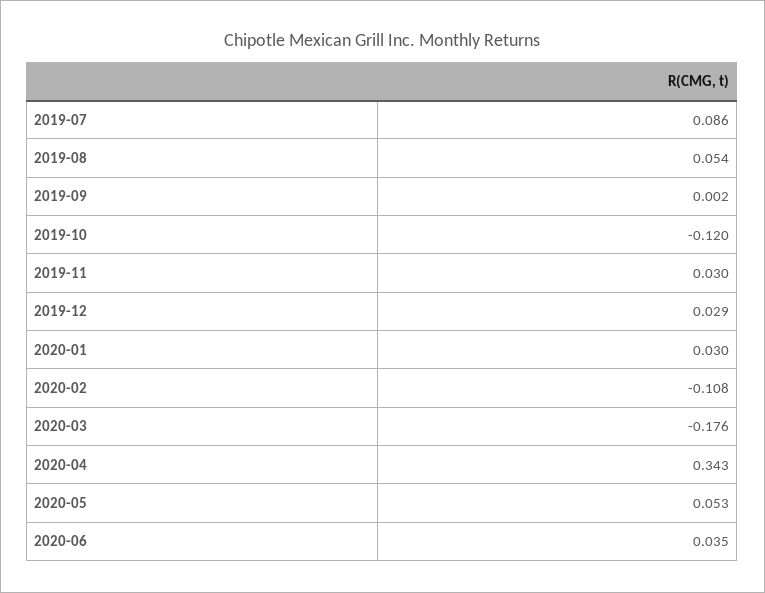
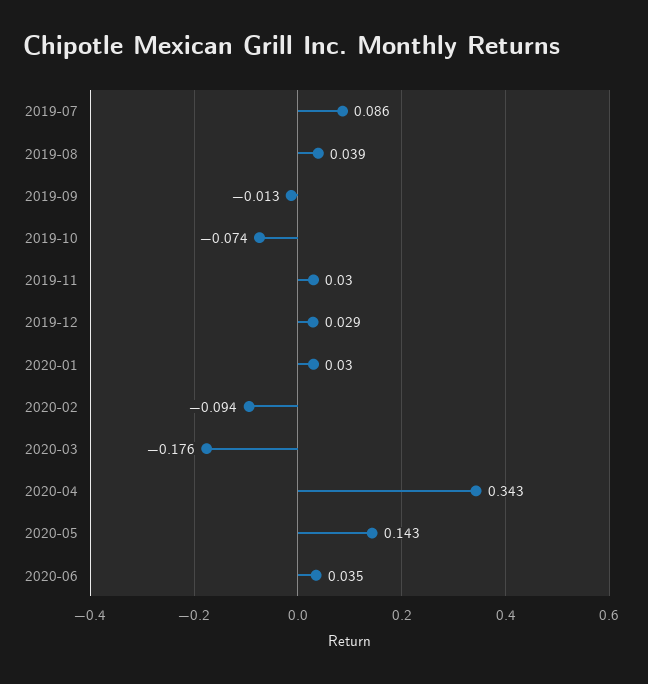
  {
    "2019-07": 0.086,
-   "2019-08": 0.054,
+   "2019-08": 0.039,
-   "2019-09": 0.002,
+   "2019-09": -0.013,
-   "2019-10": -0.12,
+   "2019-10": -0.074,
    "2019-11": 0.03,
    "2019-12": 0.029,
    "2020-01": 0.03,
-   "2020-02": -0.108,
+   "2020-02": -0.094,
    "2020-03": -0.176,
    "2020-04": 0.343,
-   "2020-05": 0.053,
+   "2020-05": 0.143,
    "2020-06": 0.035
  }

